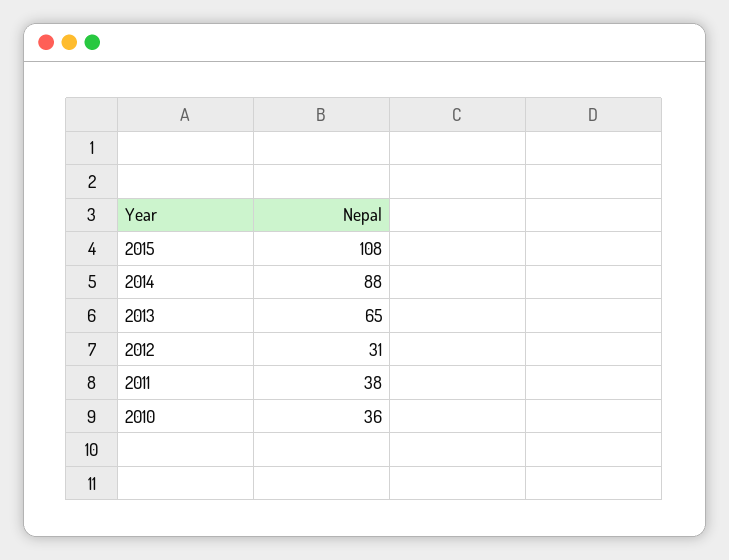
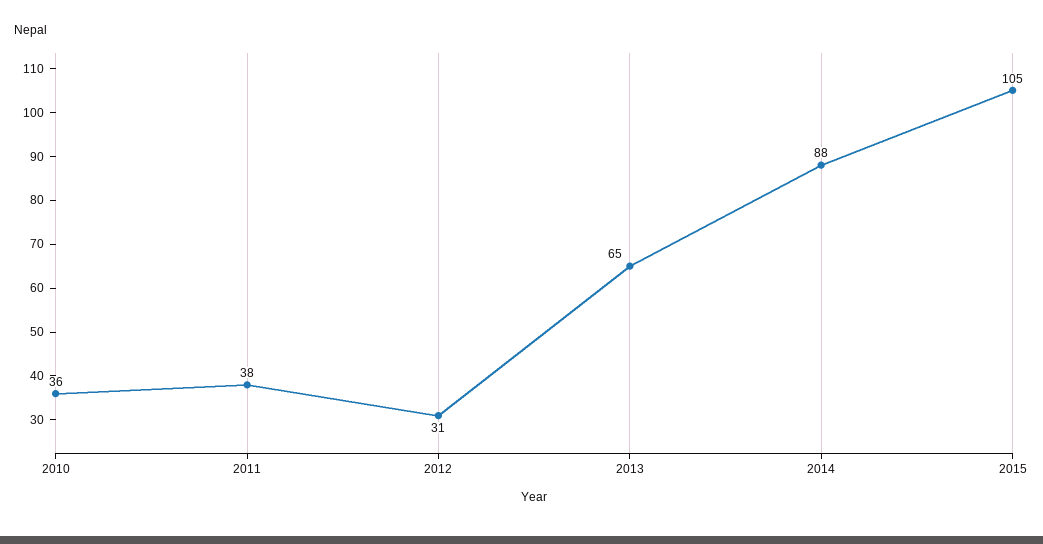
  {
-   "2015": 108,
+   "2015": 105,
    "2014": 88,
    "2013": 65,
    "2012": 31,
    "2011": 38,
    "2010": 36
  }

